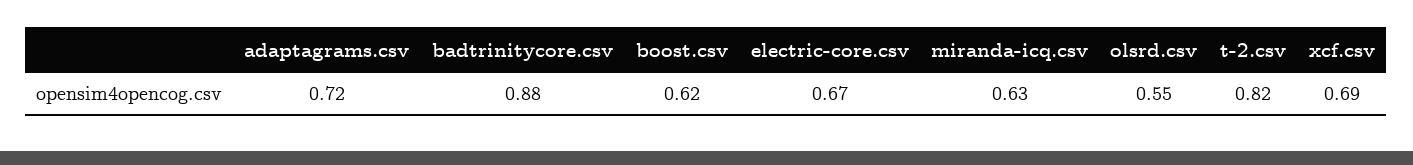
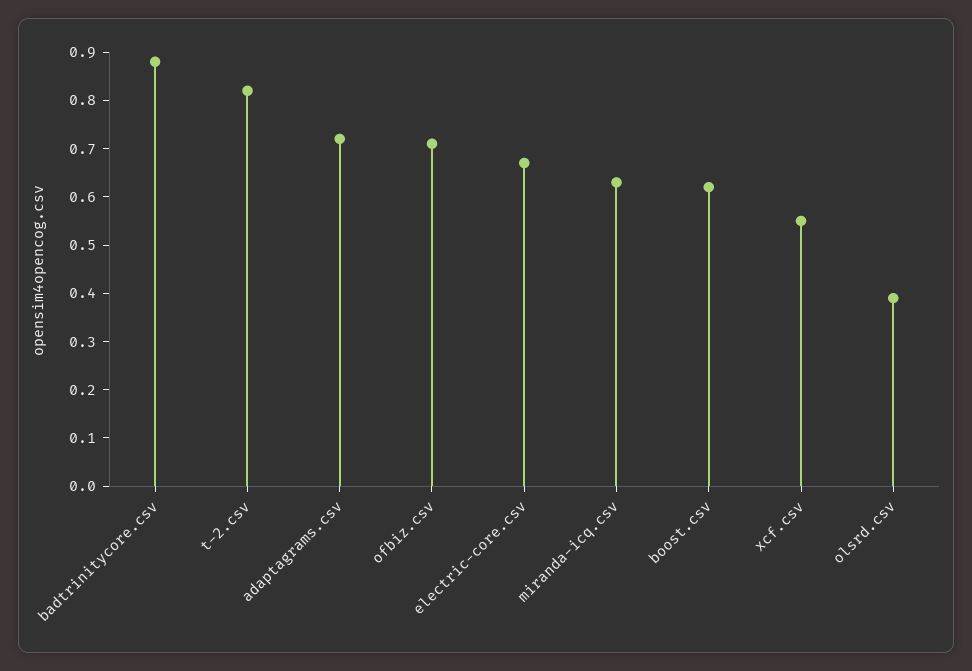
  {
    "adaptagrams.csv": 0.72,
    "badtrinitycore.csv": 0.88,
    "boost.csv": 0.62,
    "electric-core.csv": 0.67,
    "miranda-icq.csv": 0.63,
-   "olsrd.csv": 0.55,
+   "olsrd.csv": 0.4,
    "t-2.csv": 0.82,
-   "xcf.csv": 0.69
+   "xcf.csv": 0.55,
+   "ofbiz.csv": 0.7
  }

